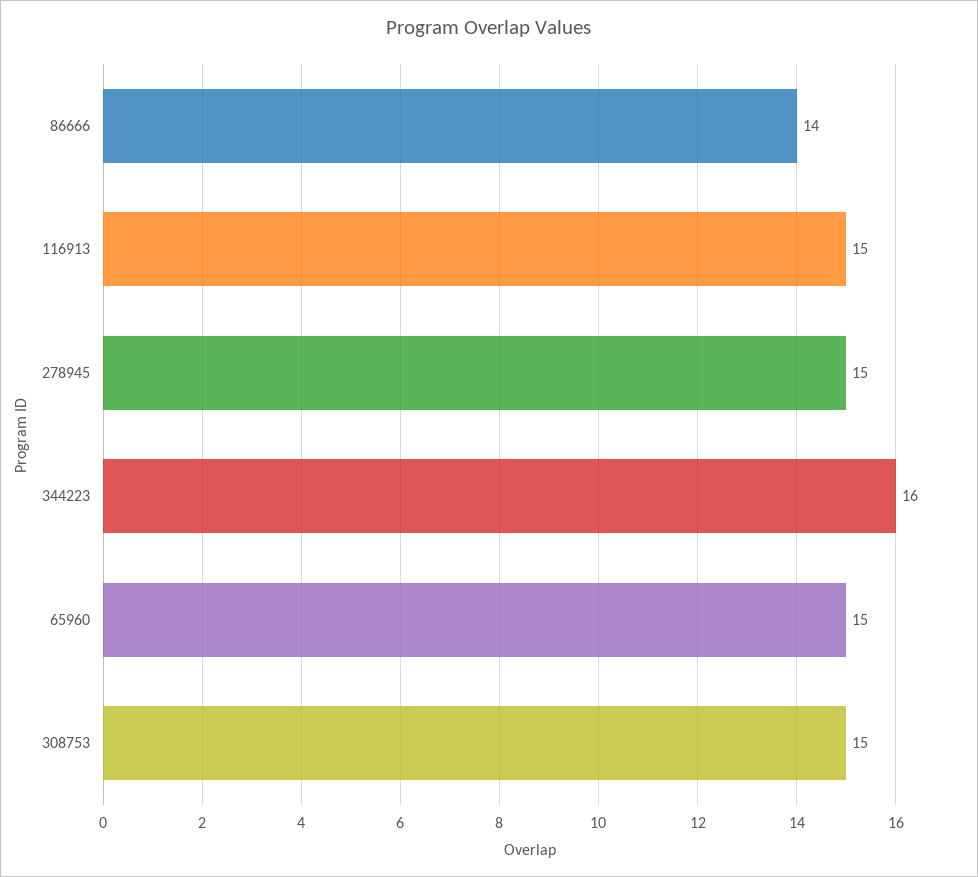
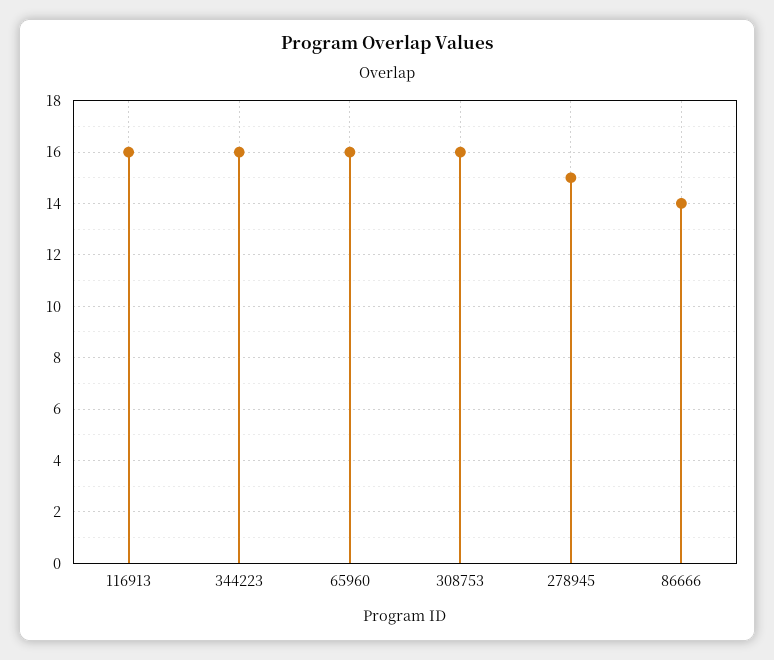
  {
    "86666": 14,
-   "116913": 15,
+   "116913": 16,
    "278945": 15,
    "344223": 16,
-   "65960": 15,
+   "65960": 16,
-   "308753": 15
+   "308753": 16
  }

